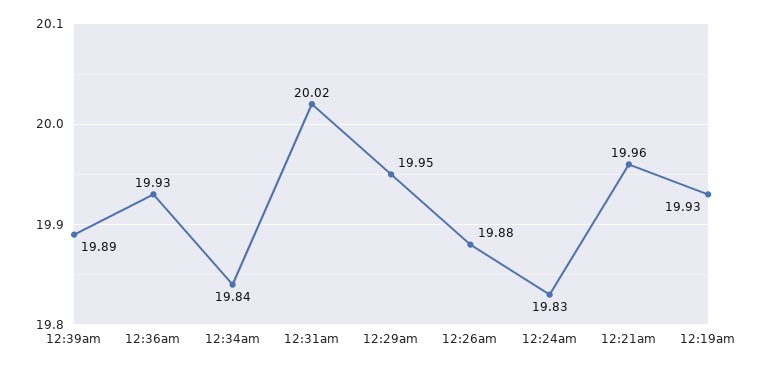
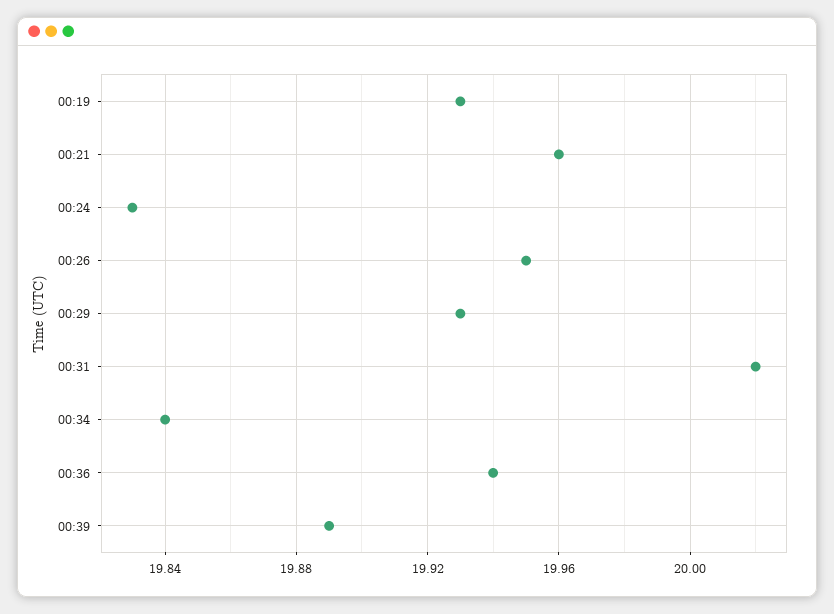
  {
    "12:39am": 19.89,
-   "12:36am": 19.93,
+   "12:36am": 19.94,
    "12:34am": 19.84,
    "12:31am": 20.02,
-   "12:29am": 19.95,
+   "12:29am": 19.93,
-   "12:26am": 19.88,
+   "12:26am": 19.95,
    "12:24am": 19.83,
    "12:21am": 19.96,
    "12:19am": 19.93
  }

